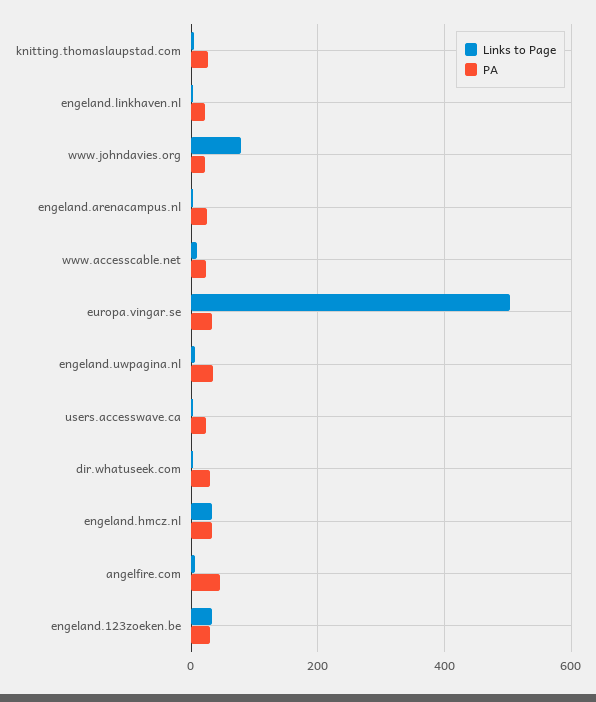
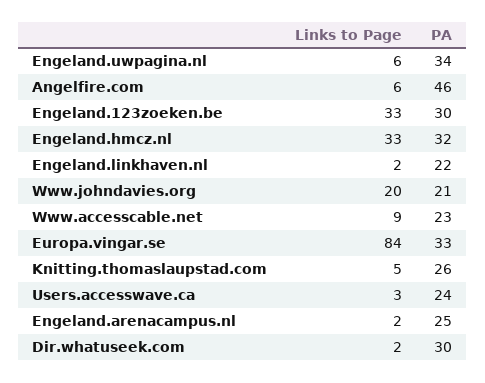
  {
    "Links to Page": {
      "knitting.thomaslaupstad.com": 5,
      "engeland.linkhaven.nl": 2,
-     "www.johndavies.org": 80,
+     "www.johndavies.org": 20,
      "engeland.arenacampus.nl": 2,
      "www.accesscable.net": 9,
-     "europa.vingar.se": 500,
+     "europa.vingar.se": 84,
      "engeland.uwpagina.nl": 6,
      "users.accesswave.ca": 3,
      "dir.whatuseek.com": 2,
      "engeland.hmcz.nl": 33,
      "angelfire.com": 6,
      "engeland.123zoeken.be": 33
    },
    "PA": {
      "knitting.thomaslaupstad.com": 26,
      "engeland.linkhaven.nl": 22,
      "www.johndavies.org": 21,
      "engeland.arenacampus.nl": 25,
      "www.accesscable.net": 23,
      "europa.vingar.se": 33,
      "engeland.uwpagina.nl": 34,
      "users.accesswave.ca": 24,
      "dir.whatuseek.com": 30,
      "engeland.hmcz.nl": 32,
      "angelfire.com": 46,
      "engeland.123zoeken.be": 30
    }
  }

